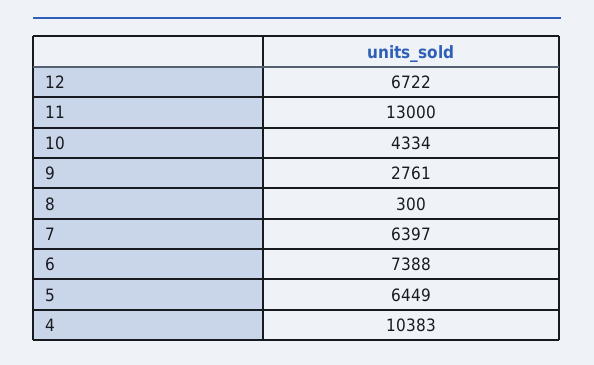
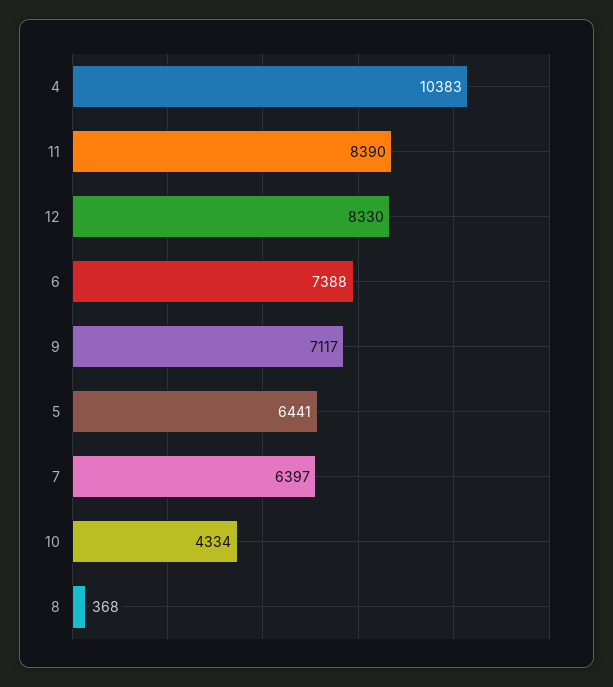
  {
-   "12": 6722,
+   "12": 8330,
-   "11": 13000,
+   "11": 8390,
    "10": 4334,
-   "9": 2761,
+   "9": 7117,
-   "8": 300,
+   "8": 368,
    "7": 6397,
    "6": 7388,
-   "5": 6449,
+   "5": 6441,
    "4": 10383
  }

